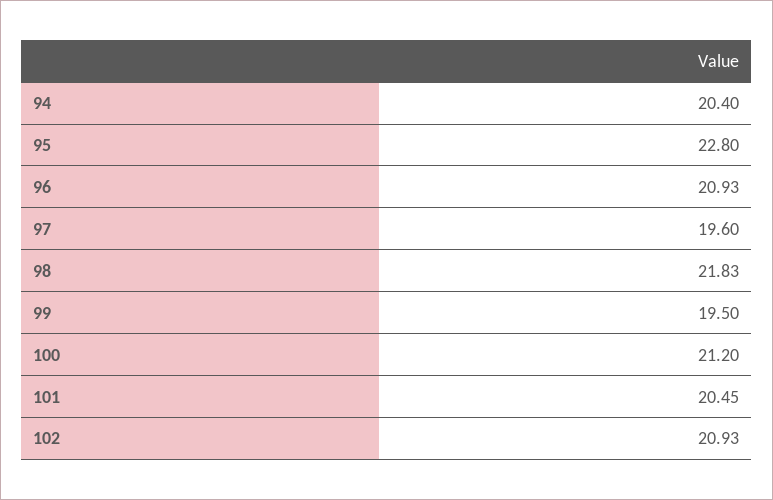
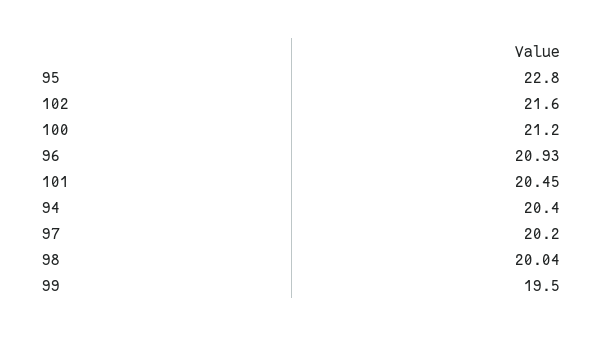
  {
    "94": 20.4,
    "95": 22.8,
    "96": 20.93,
-   "97": 19.6,
+   "97": 20.2,
-   "98": 21.83,
+   "98": 20.04,
    "99": 19.5,
    "100": 21.2,
    "101": 20.45,
-   "102": 20.93
+   "102": 21.6
  }

